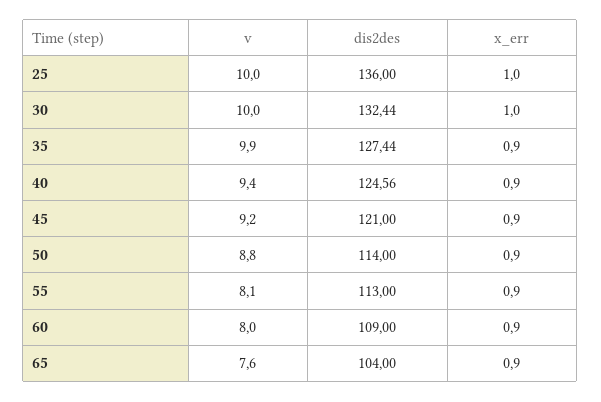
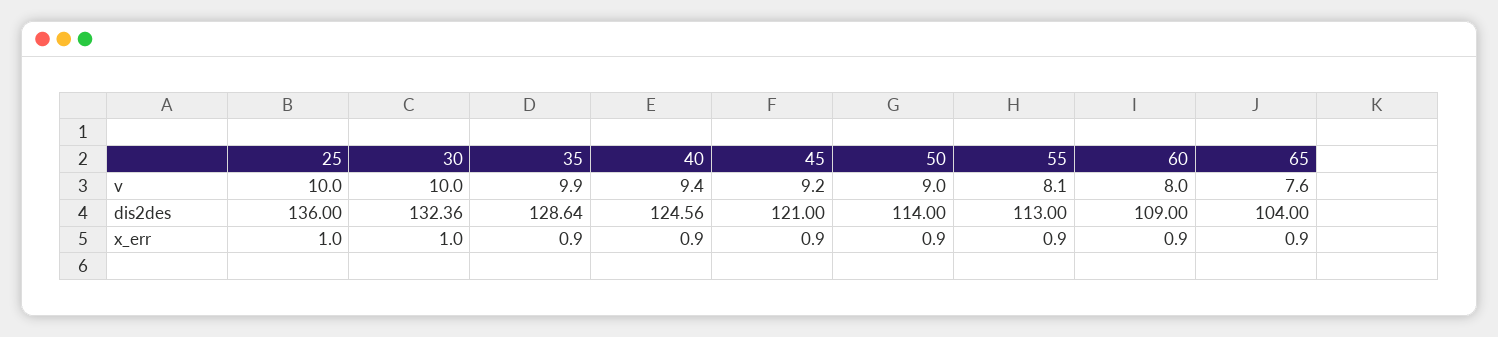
  {
    "v": {
      "25": 10,
      "30": 10,
      "35": 9.9,
      "40": 9.4,
      "45": 9.2,
-     "50": 8.8,
+     "50": 9,
      "55": 8.1,
      "60": 8,
      "65": 7.6
    },
    "dis2des": {
      "25": 136,
-     "30": 132.44,
+     "30": 132.36,
-     "35": 127.44,
+     "35": 128.64,
      "40": 124.56,
      "45": 121,
      "50": 114,
      "55": 113,
      "60": 109,
      "65": 104
    },
    "x_err": {
      "25": 1,
      "30": 1,
      "35": 0.9,
      "40": 0.9,
      "45": 0.9,
      "50": 0.9,
      "55": 0.9,
      "60": 0.9,
      "65": 0.9
    }
  }

